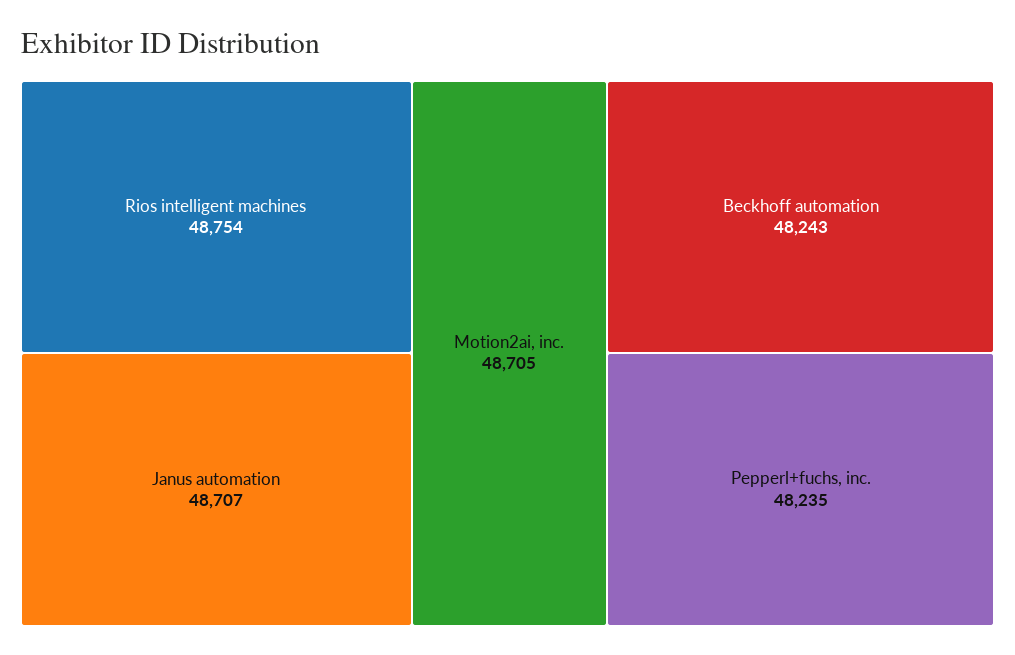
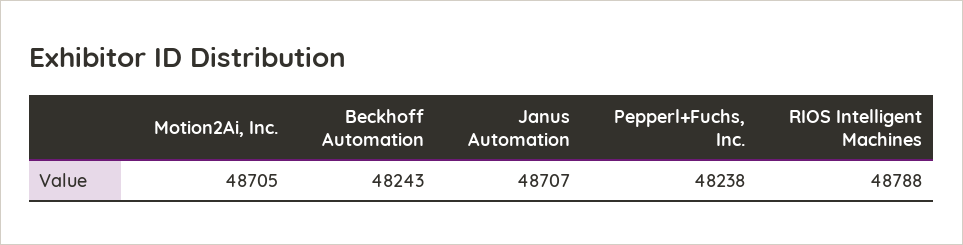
  {
-   "Rios intelligent machines": 48754,
+   "Rios intelligent machines": 48788,
    "Janus automation": 48707,
    "Motion2ai, inc.": 48705,
    "Beckhoff automation": 48243,
-   "Pepperl+fuchs, inc.": 48235
+   "Pepperl+fuchs, inc.": 48238
  }

